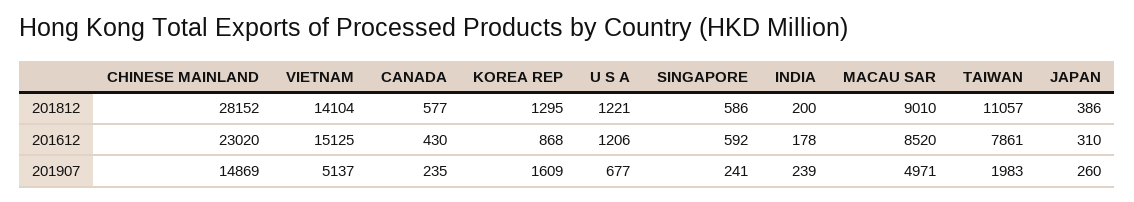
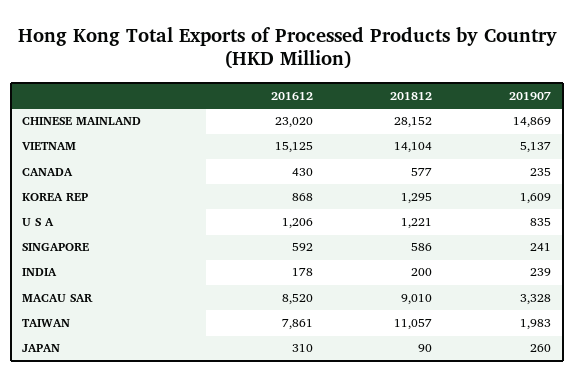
  {
    "CHINESE MAINLAND": {
      "201812": 28152,
      "201612": 23020,
      "201907": 14869
    },
    "VIETNAM": {
      "201812": 14104,
      "201612": 15125,
      "201907": 5137
    },
    "CANADA": {
      "201812": 577,
      "201612": 430,
      "201907": 235
    },
    "KOREA REP": {
      "201812": 1295,
      "201612": 868,
      "201907": 1609
    },
    "U S A": {
      "201812": 1221,
      "201612": 1206,
-     "201907": 677
+     "201907": 835
    },
    "SINGAPORE": {
      "201812": 586,
      "201612": 592,
      "201907": 241
    },
    "INDIA": {
      "201812": 200,
      "201612": 178,
      "201907": 239
    },
    "MACAU SAR": {
      "201812": 9010,
      "201612": 8520,
-     "201907": 4971
+     "201907": 3328
    },
    "TAIWAN": {
      "201812": 11057,
      "201612": 7861,
      "201907": 1983
    },
    "JAPAN": {
-     "201812": 386,
+     "201812": 90,
      "201612": 310,
      "201907": 260
    }
  }

